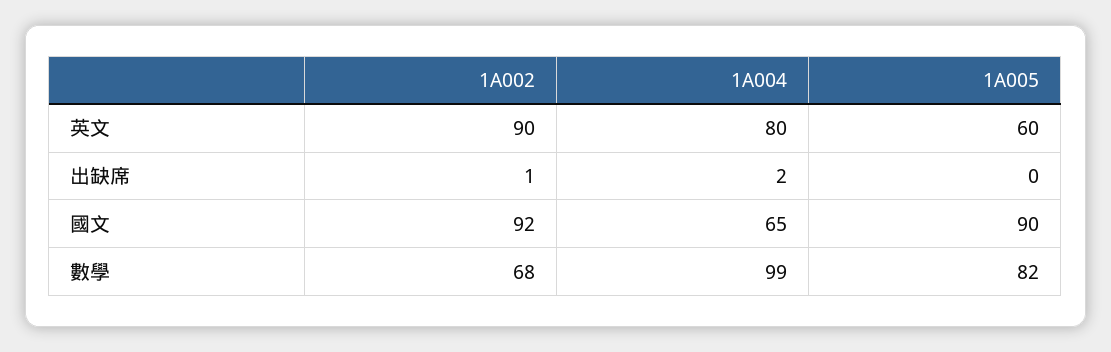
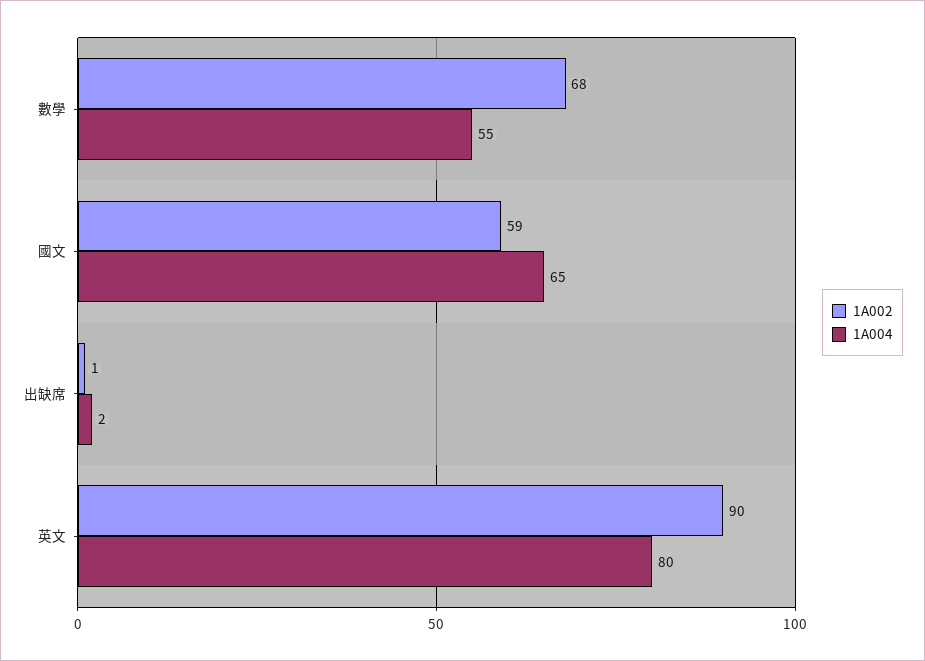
  {
    "1A002": {
      "英文": 90,
      "出缺席": 1,
-     "國文": 92,
+     "國文": 59,
      "數學": 68
    },
    "1A004": {
      "英文": 80,
      "出缺席": 2,
      "國文": 65,
-     "數學": 99
+     "數學": 55
-   },
+   }
-   "1A005": {
-     "英文": 60,
-     "出缺席": 0,
-     "國文": 90,
-     "數學": 82
-   }
  }

